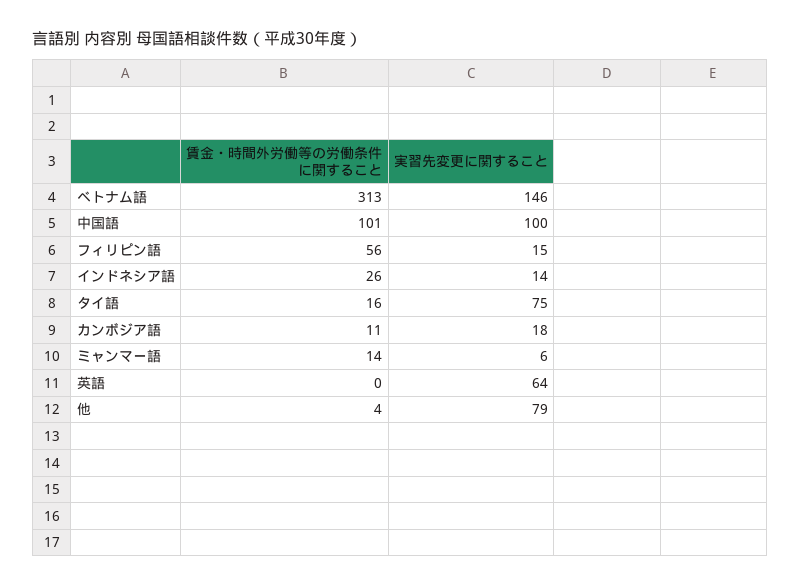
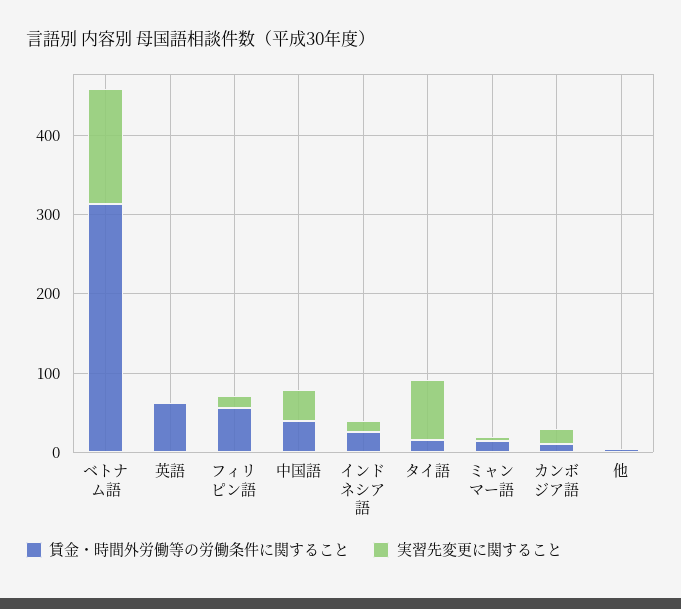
  {
    "賃金・時間外労働等の労働条件に関すること": {
      "ベトナム語": 313,
-     "中国語": 101,
+     "中国語": 40,
      "フィリピン語": 56,
      "インドネシア語": 26,
      "タイ語": 16,
      "カンボジア語": 11,
      "ミャンマー語": 14,
-     "英語": 0,
+     "英語": 60,
      "他": 4
    },
    "実習先変更に関すること": {
      "ベトナム語": 146,
-     "中国語": 100,
+     "中国語": 40,
      "フィリピン語": 15,
      "インドネシア語": 14,
      "タイ語": 75,
      "カンボジア語": 18,
      "ミャンマー語": 6,
-     "英語": 64,
+     "英語": 0,
-     "他": 79
+     "他": 0
    }
  }

